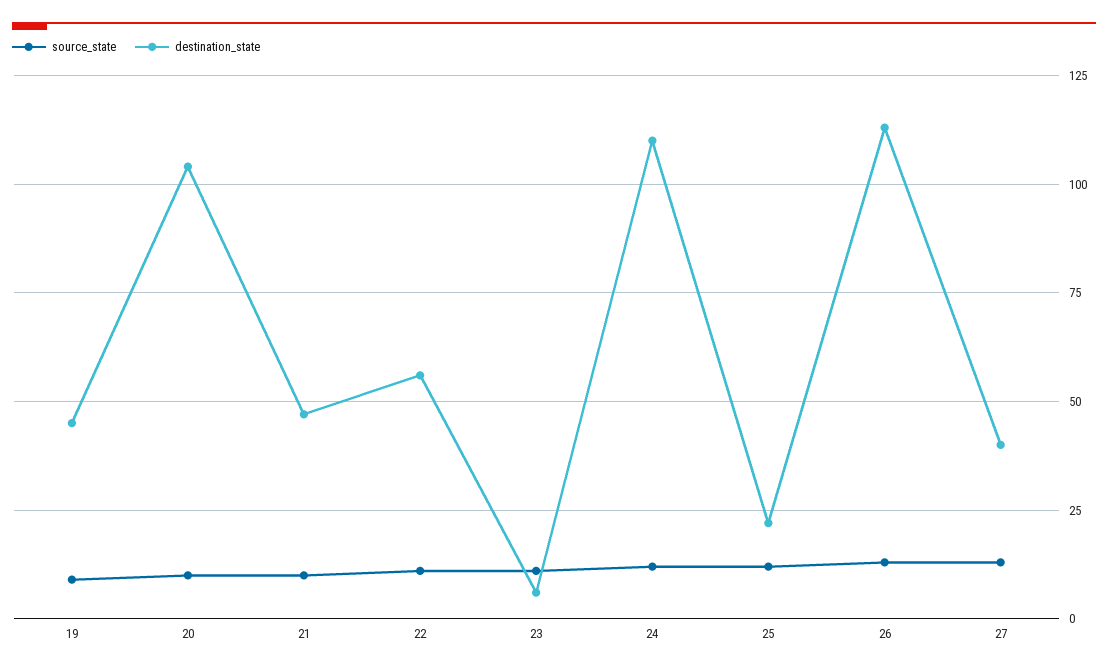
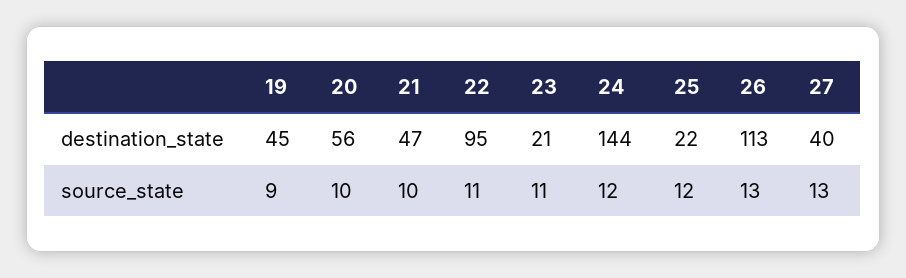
  {
    "source_state": {
      "19": 9,
      "20": 10,
      "21": 10,
      "22": 11,
      "23": 11,
      "24": 12,
      "25": 12,
      "26": 13,
      "27": 13
    },
    "destination_state": {
      "19": 45,
-     "20": 105,
+     "20": 56,
      "21": 47,
-     "22": 55,
+     "22": 95,
-     "23": 5,
+     "23": 21,
-     "24": 110,
+     "24": 144,
      "25": 22,
      "26": 113,
      "27": 40
    }
  }

